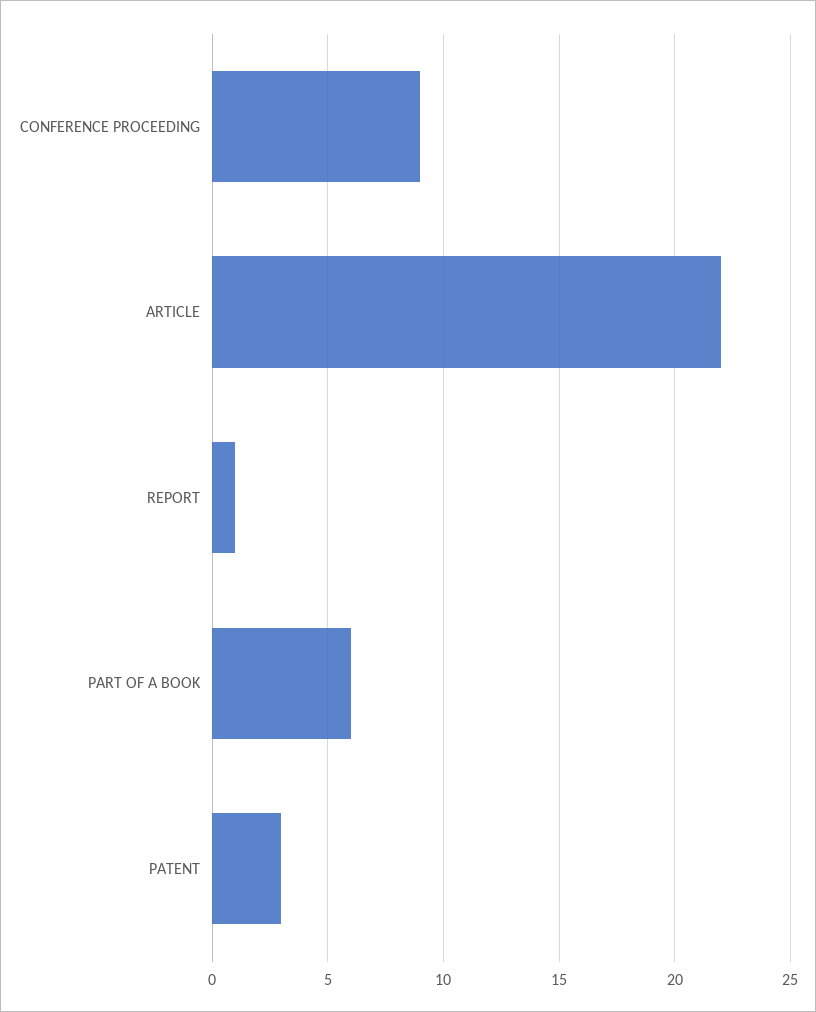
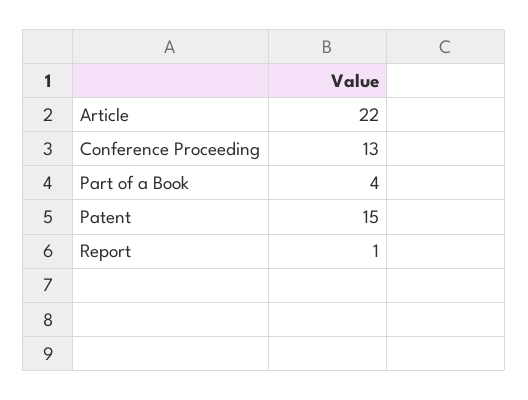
  {
-   "CONFERENCE PROCEEDING": 9,
+   "CONFERENCE PROCEEDING": 13,
    "ARTICLE": 22,
    "REPORT": 1,
-   "PART OF A BOOK": 6,
+   "PART OF A BOOK": 4,
-   "PATENT": 3
+   "PATENT": 15
  }

